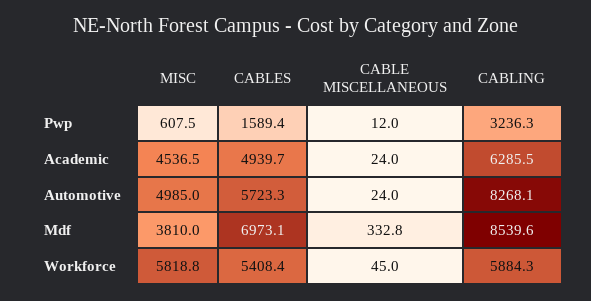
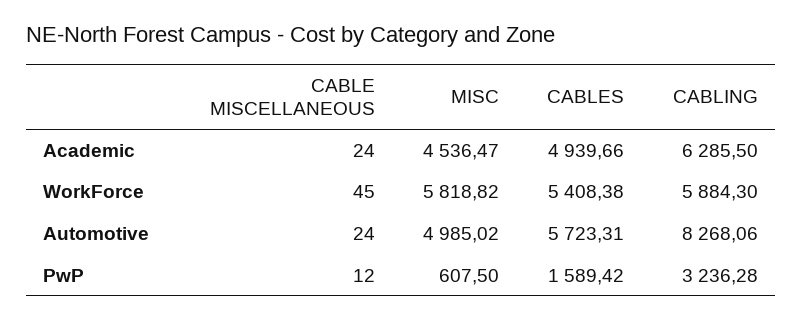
  {
    "MISC": {
      "Pwp": 607.5,
      "Academic": 4536.47,
      "Automotive": 4985.02,
-     "Mdf": 3810,
      "Workforce": 5818.82
    },
    "CABLES": {
      "Pwp": 1589.42,
      "Academic": 4939.66,
      "Automotive": 5723.31,
-     "Mdf": 6973.1,
      "Workforce": 5408.38
    },
    "CABLE MISCELLANEOUS": {
      "Pwp": 12,
      "Academic": 24,
      "Automotive": 24,
-     "Mdf": 332.8,
      "Workforce": 45
    },
    "CABLING": {
      "Pwp": 3236.28,
      "Academic": 6285.5,
      "Automotive": 8268.06,
-     "Mdf": 8539.6,
      "Workforce": 5884.3
    }
  }

